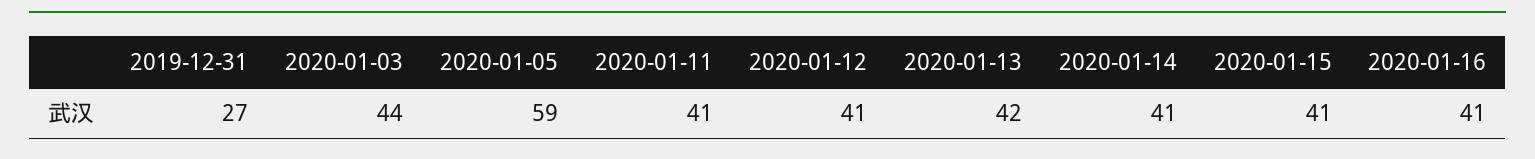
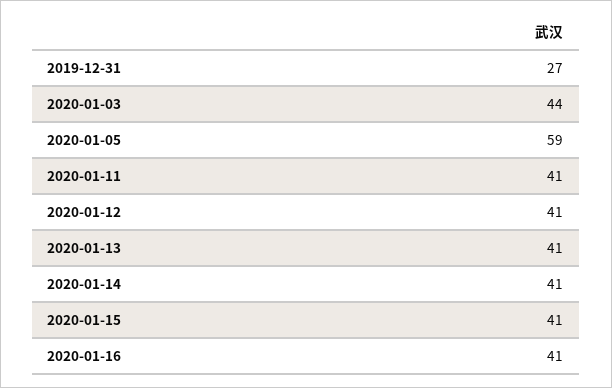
  {
    "2019-12-31": 27,
    "2020-01-03": 44,
    "2020-01-05": 59,
    "2020-01-11": 41,
    "2020-01-12": 41,
-   "2020-01-13": 42,
+   "2020-01-13": 41,
    "2020-01-14": 41,
    "2020-01-15": 41,
    "2020-01-16": 41
  }

